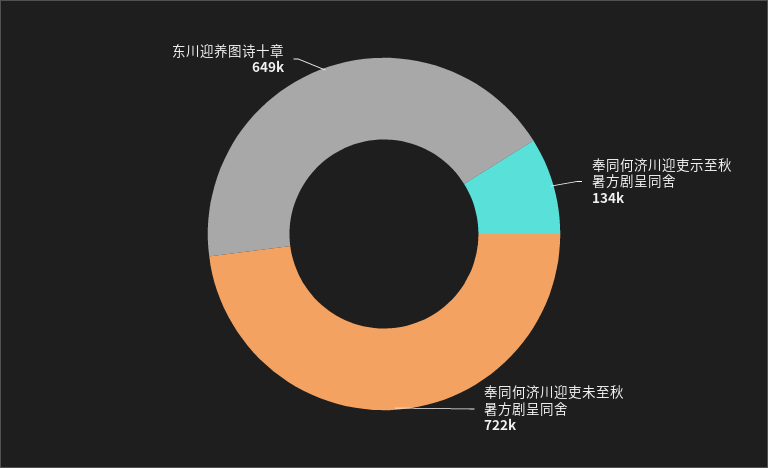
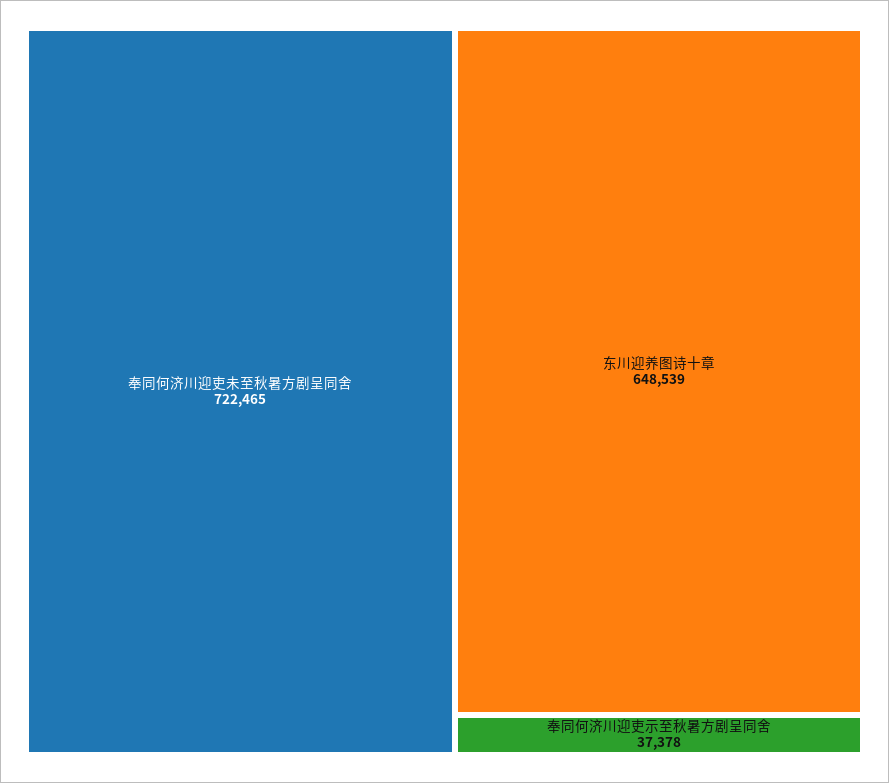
  {
-   "奉同何济川迎吏示至秋暑方剧呈同舍": 134000,
+   "奉同何济川迎吏示至秋暑方剧呈同舍": 37378,
    "奉同何济川迎吏未至秋暑方剧呈同舍": 722465,
    "东川迎养图诗十章": 648539
  }

